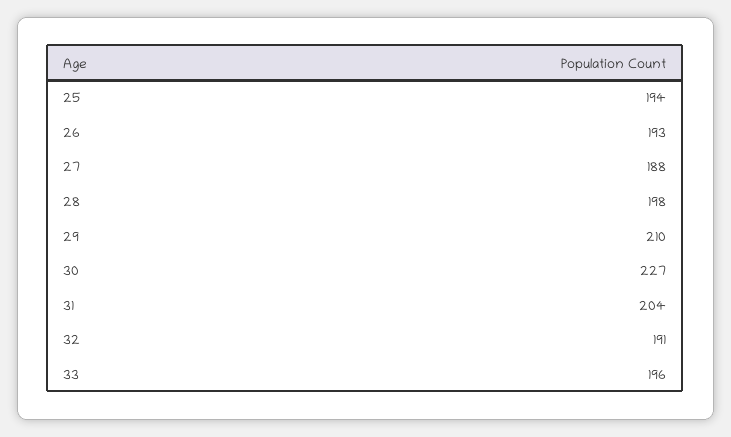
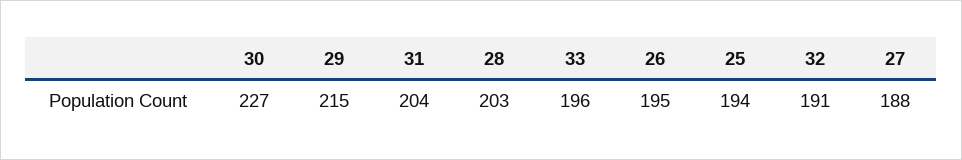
  {
    "25": 194,
-   "26": 193,
+   "26": 195,
    "27": 188,
-   "28": 198,
+   "28": 203,
-   "29": 210,
+   "29": 215,
    "30": 227,
    "31": 204,
    "32": 191,
    "33": 196
  }

